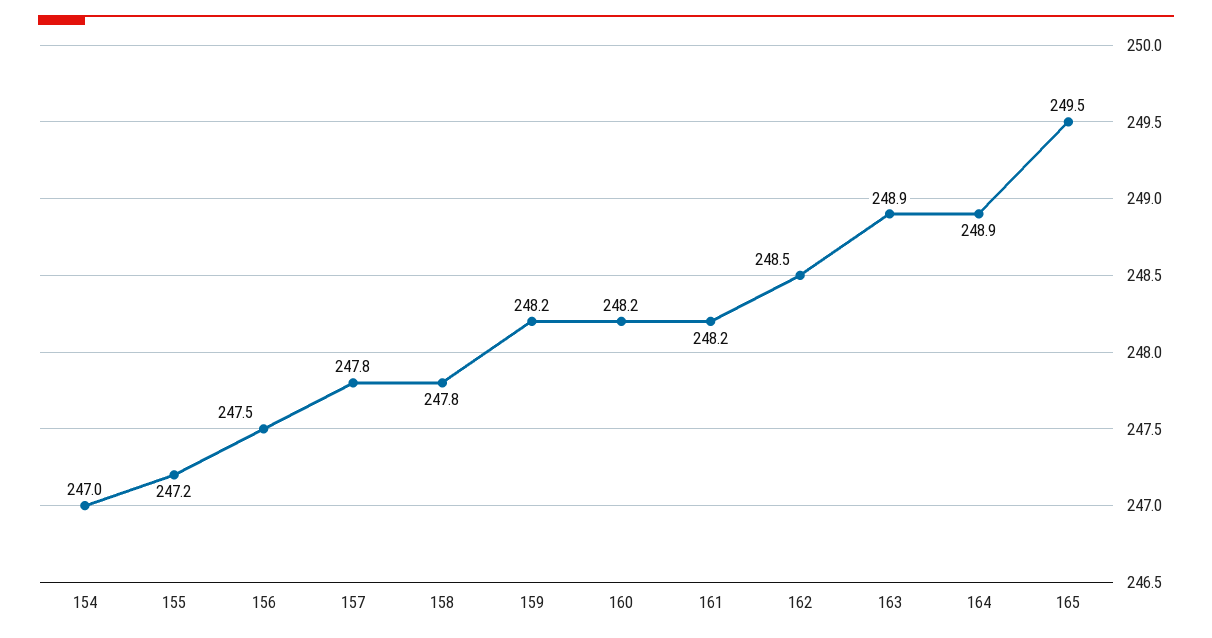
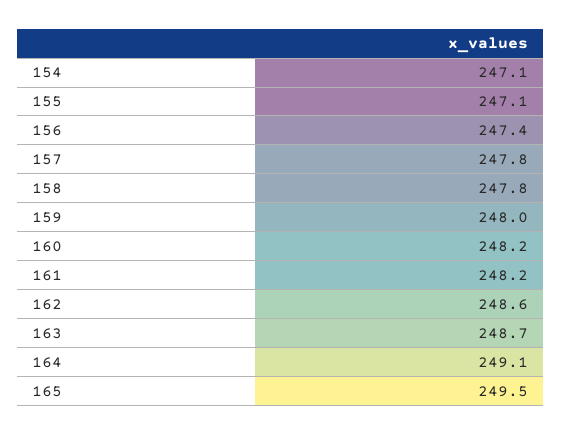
  {
-   "154": 247,
+   "154": 247.1,
-   "155": 247.2,
+   "155": 247.1,
-   "156": 247.5,
+   "156": 247.4,
    "157": 247.8,
    "158": 247.8,
-   "159": 248.2,
+   "159": 248,
    "160": 248.2,
    "161": 248.2,
-   "162": 248.5,
+   "162": 248.6,
-   "163": 248.9,
+   "163": 248.7,
-   "164": 248.9,
+   "164": 249.1,
    "165": 249.5
  }

